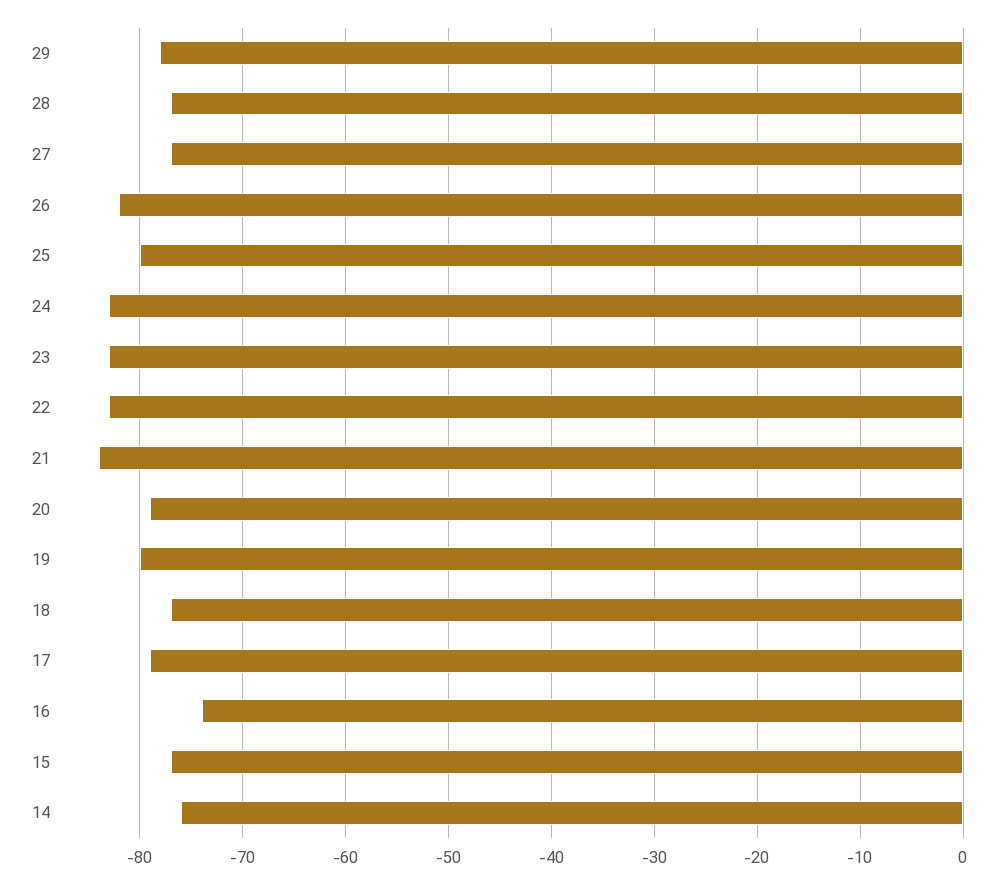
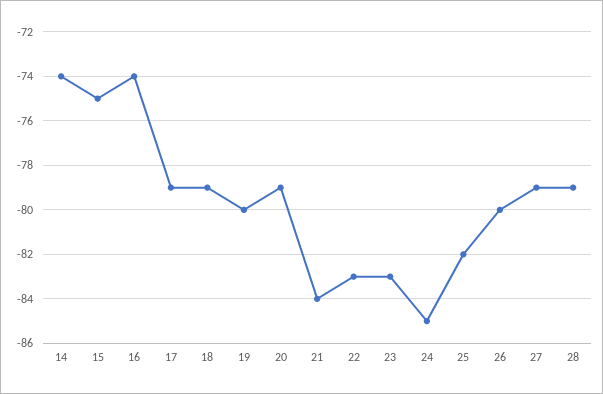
  {
-   "29": -78,
-   "28": -77,
+   "28": -79,
-   "27": -77,
+   "27": -79,
-   "26": -82,
+   "26": -80,
-   "25": -80,
+   "25": -82,
-   "24": -83,
+   "24": -85,
    "23": -83,
    "22": -83,
    "21": -84,
    "20": -79,
    "19": -80,
-   "18": -77,
+   "18": -79,
    "17": -79,
    "16": -74,
-   "15": -77,
+   "15": -75,
-   "14": -76
+   "14": -74
  }

